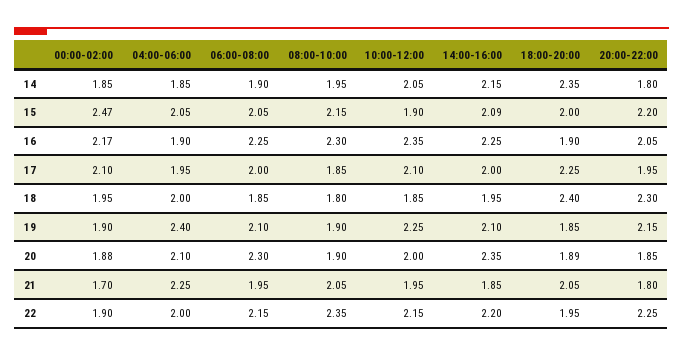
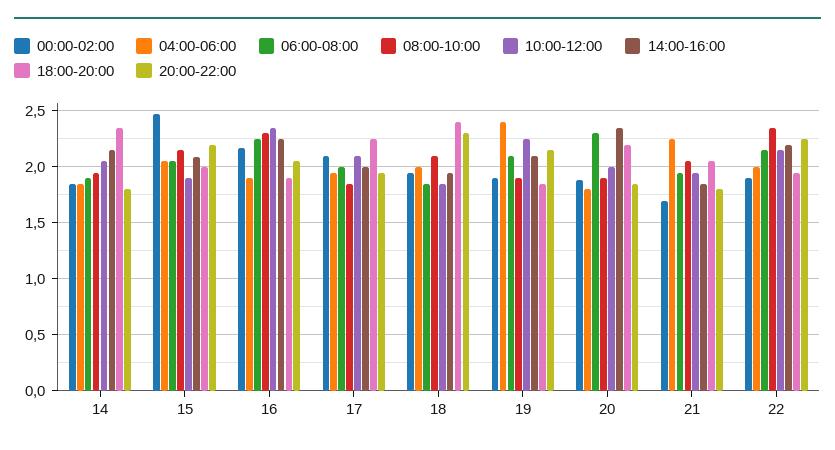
  {
    "00:00-02:00": {
      "14": 1.85,
      "15": 2.47,
      "16": 2.17,
      "17": 2.1,
      "18": 1.95,
      "19": 1.9,
      "20": 1.88,
      "21": 1.7,
      "22": 1.9
    },
    "04:00-06:00": {
      "14": 1.85,
      "15": 2.05,
      "16": 1.9,
      "17": 1.95,
      "18": 2,
      "19": 2.4,
-     "20": 2.1,
+     "20": 1.8,
      "21": 2.25,
      "22": 2
    },
    "06:00-08:00": {
      "14": 1.9,
      "15": 2.05,
      "16": 2.25,
      "17": 2,
      "18": 1.85,
      "19": 2.1,
      "20": 2.3,
      "21": 1.95,
      "22": 2.15
    },
    "08:00-10:00": {
      "14": 1.95,
      "15": 2.15,
      "16": 2.3,
      "17": 1.85,
-     "18": 1.8,
+     "18": 2.1,
      "19": 1.9,
      "20": 1.9,
      "21": 2.05,
      "22": 2.35
    },
    "10:00-12:00": {
      "14": 2.05,
      "15": 1.9,
      "16": 2.35,
      "17": 2.1,
      "18": 1.85,
      "19": 2.25,
      "20": 2,
      "21": 1.95,
      "22": 2.15
    },
    "14:00-16:00": {
      "14": 2.15,
      "15": 2.09,
      "16": 2.25,
      "17": 2,
      "18": 1.95,
      "19": 2.1,
      "20": 2.35,
      "21": 1.85,
      "22": 2.2
    },
    "18:00-20:00": {
      "14": 2.35,
      "15": 2,
      "16": 1.9,
      "17": 2.25,
      "18": 2.4,
      "19": 1.85,
-     "20": 1.89,
+     "20": 2.2,
      "21": 2.05,
      "22": 1.95
    },
    "20:00-22:00": {
      "14": 1.8,
      "15": 2.2,
      "16": 2.05,
      "17": 1.95,
      "18": 2.3,
      "19": 2.15,
      "20": 1.85,
      "21": 1.8,
      "22": 2.25
    }
  }

